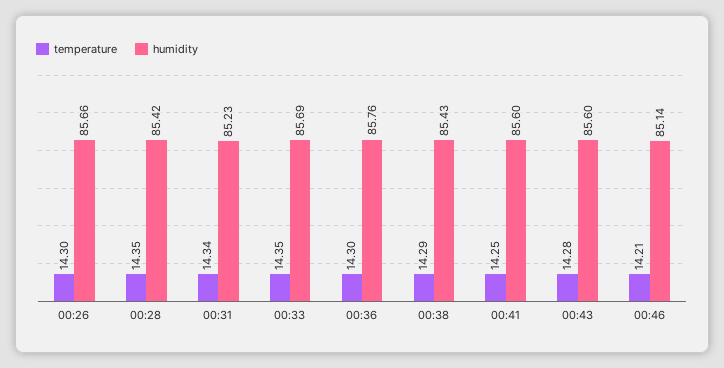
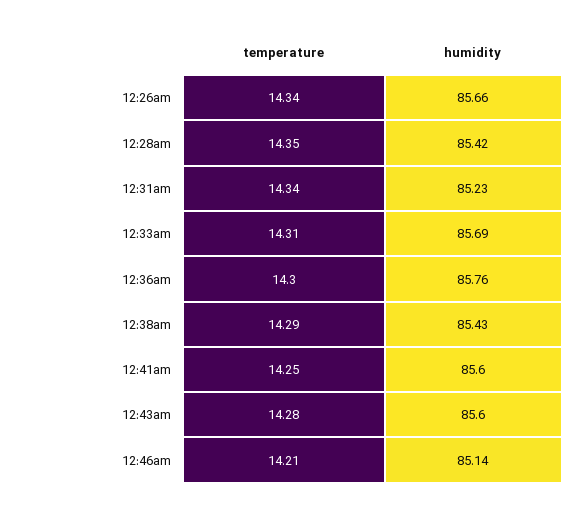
  {
    "temperature": {
-     "00:26": 14.3,
+     "00:26": 14.34,
      "00:28": 14.35,
      "00:31": 14.34,
-     "00:33": 14.35,
+     "00:33": 14.31,
      "00:36": 14.3,
      "00:38": 14.29,
      "00:41": 14.25,
      "00:43": 14.28,
      "00:46": 14.21
    },
    "humidity": {
      "00:26": 85.66,
      "00:28": 85.42,
      "00:31": 85.23,
      "00:33": 85.69,
      "00:36": 85.76,
      "00:38": 85.43,
      "00:41": 85.6,
      "00:43": 85.6,
      "00:46": 85.14
    }
  }

